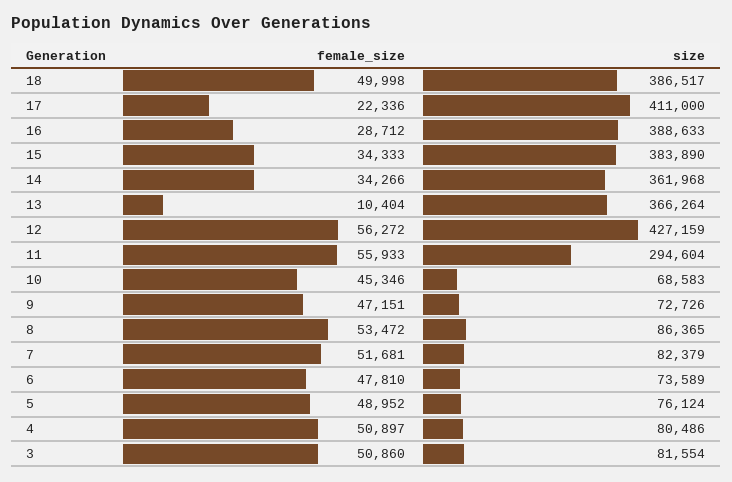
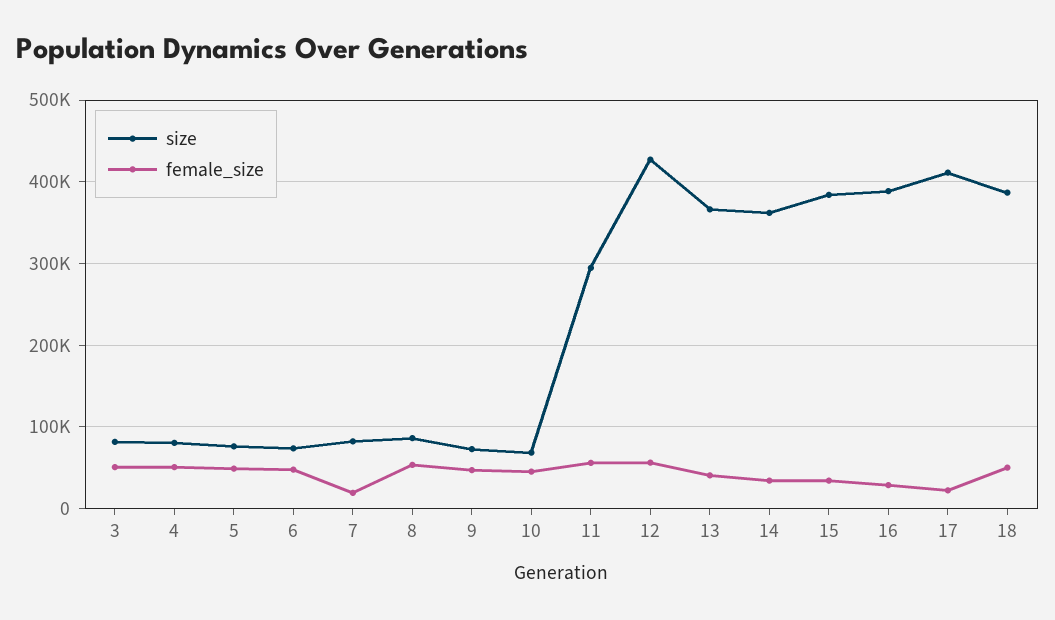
  {
    "female_size": {
      "18": 49998,
      "17": 22336,
      "16": 28712,
      "15": 34333,
      "14": 34266,
-     "13": 10404,
+     "13": 40000,
      "12": 56272,
      "11": 55933,
      "10": 45346,
      "9": 47151,
      "8": 53472,
-     "7": 51681,
+     "7": 20000,
      "6": 47810,
      "5": 48952,
      "4": 50897,
      "3": 50860
    },
    "size": {
      "18": 386517,
      "17": 411000,
      "16": 388633,
      "15": 383890,
      "14": 361968,
      "13": 366264,
      "12": 427159,
      "11": 294604,
      "10": 68583,
      "9": 72726,
      "8": 86365,
      "7": 82379,
      "6": 73589,
      "5": 76124,
      "4": 80486,
      "3": 81554
    }
  }

